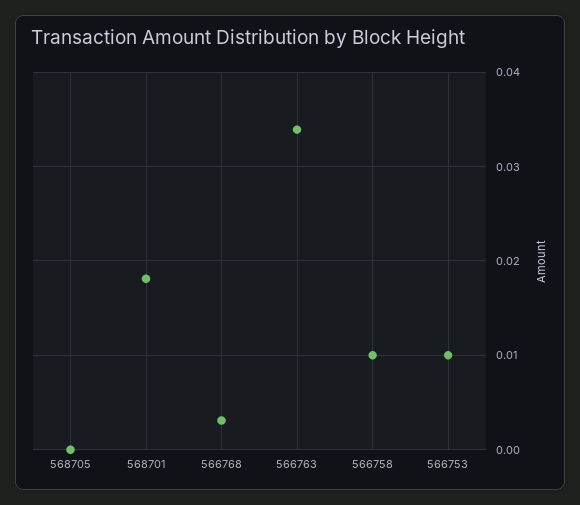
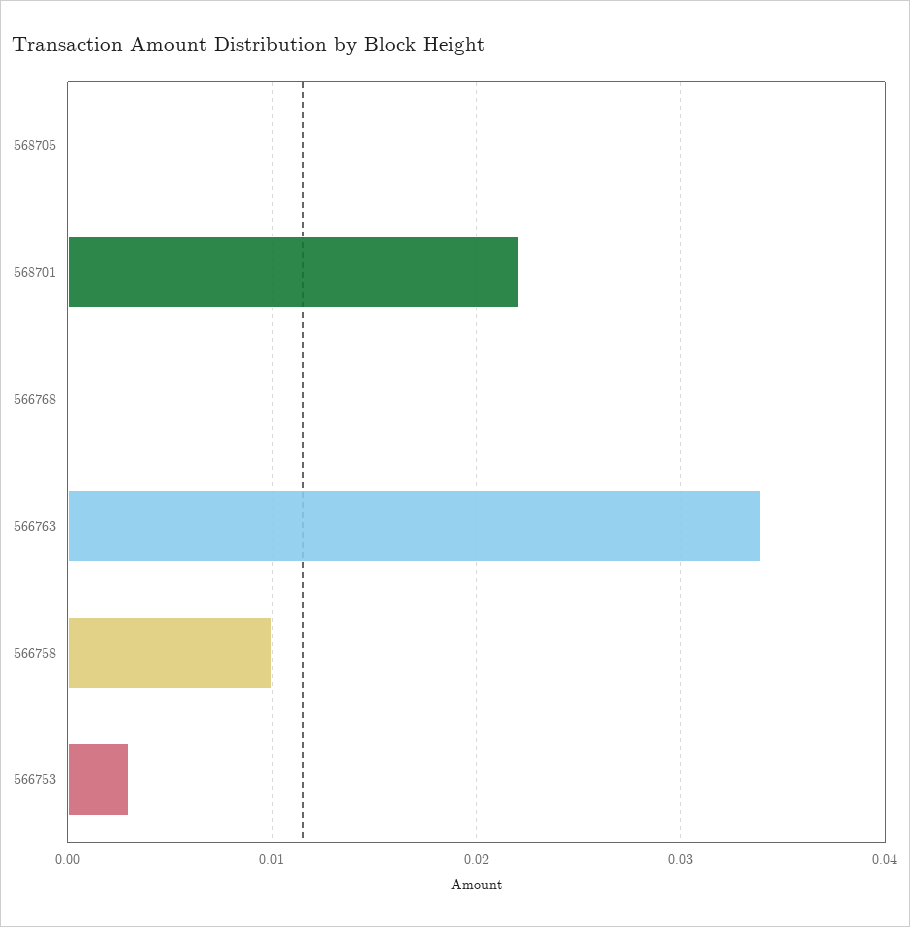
  {
    "568705": 0,
-   "568701": 0.018,
+   "568701": 0.022,
-   "566768": 0.003,
+   "566768": 0,
    "566763": 0.034,
    "566758": 0.01,
-   "566753": 0.01
+   "566753": 0.003
  }

